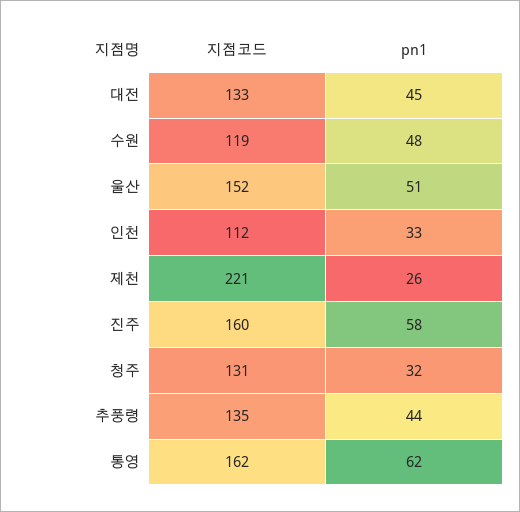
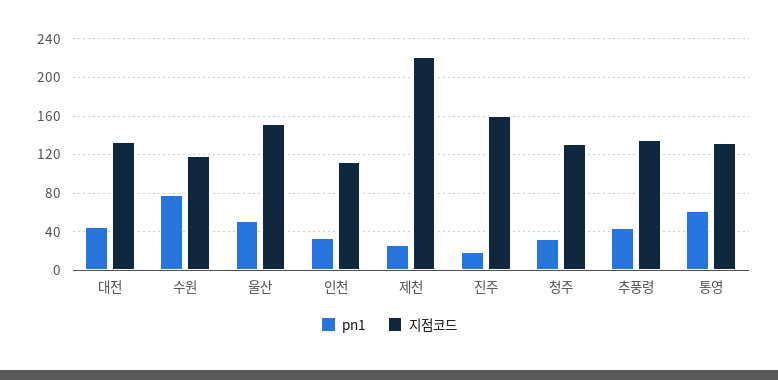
  {
    "지점코드": {
      "대전": 133,
      "수원": 119,
      "울산": 152,
      "인천": 112,
      "제천": 221,
      "진주": 160,
      "청주": 131,
      "추풍령": 135,
-     "통영": 162
+     "통영": 130
    },
    "pn1": {
      "대전": 45,
-     "수원": 48,
+     "수원": 80,
      "울산": 51,
      "인천": 33,
      "제천": 26,
-     "진주": 58,
+     "진주": 20,
      "청주": 32,
      "추풍령": 44,
      "통영": 62
    }
  }

